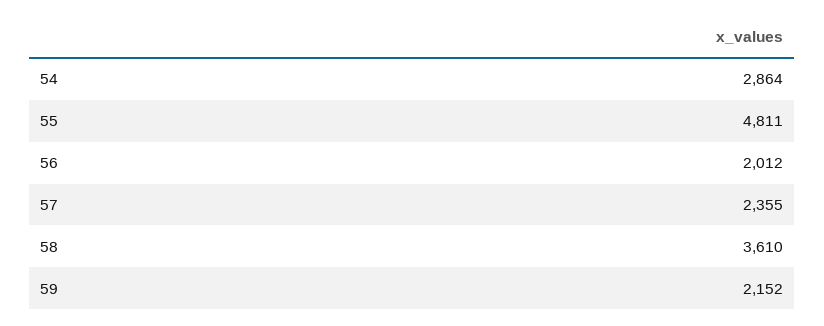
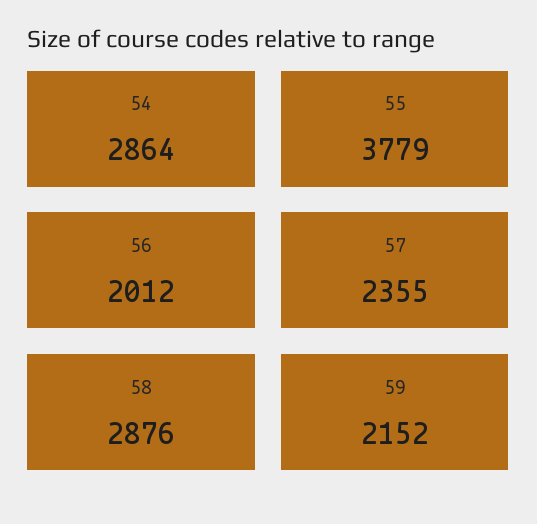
  {
    "54": 2864,
-   "55": 4811,
+   "55": 3779,
    "56": 2012,
    "57": 2355,
-   "58": 3610,
+   "58": 2876,
    "59": 2152
  }

